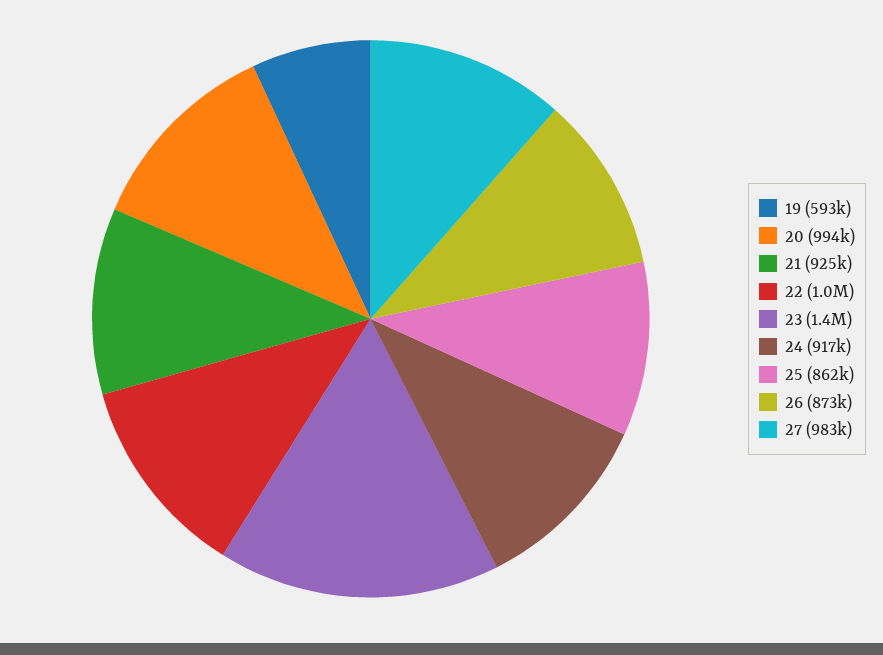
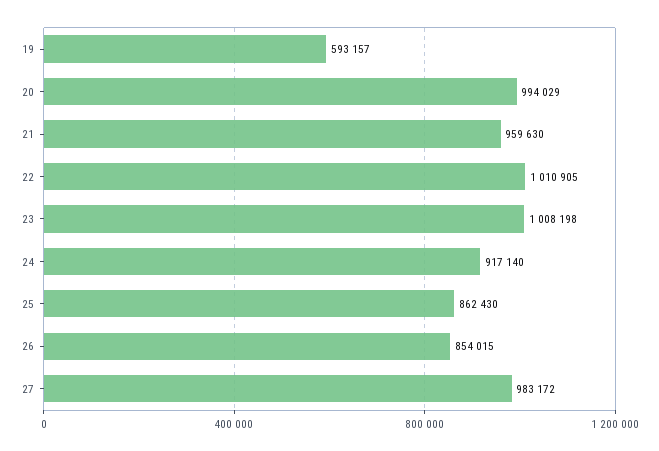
  {
    "19": 593157,
    "20": 994029,
-   "21": 925000,
+   "21": 959630,
    "22": 1010905,
-   "23": 1400000,
+   "23": 1008198,
    "24": 917140,
    "25": 862430,
-   "26": 873000,
+   "26": 854015,
    "27": 983172
  }

